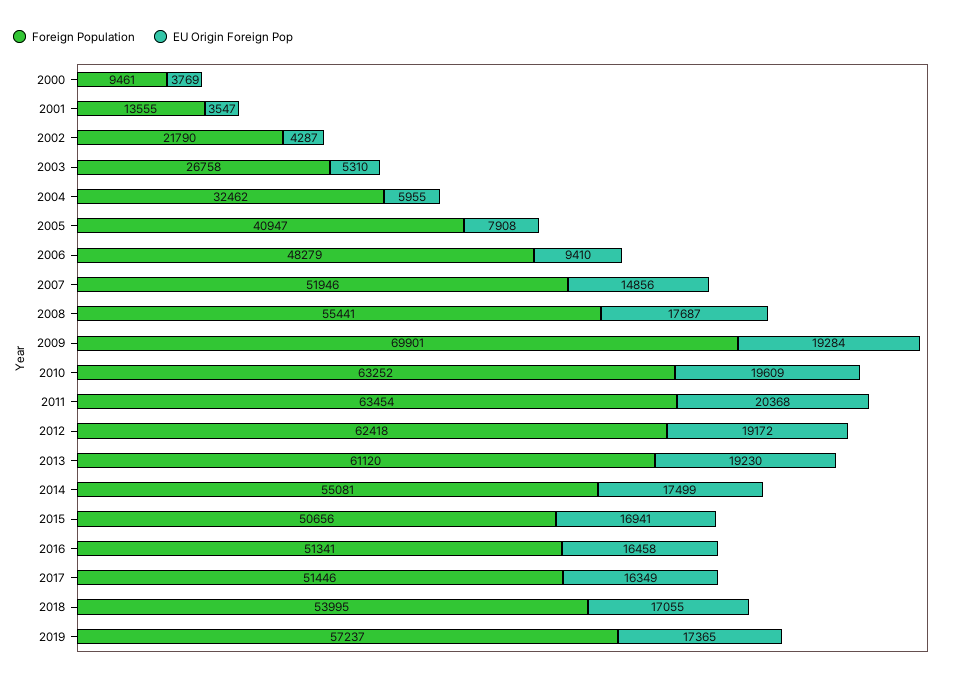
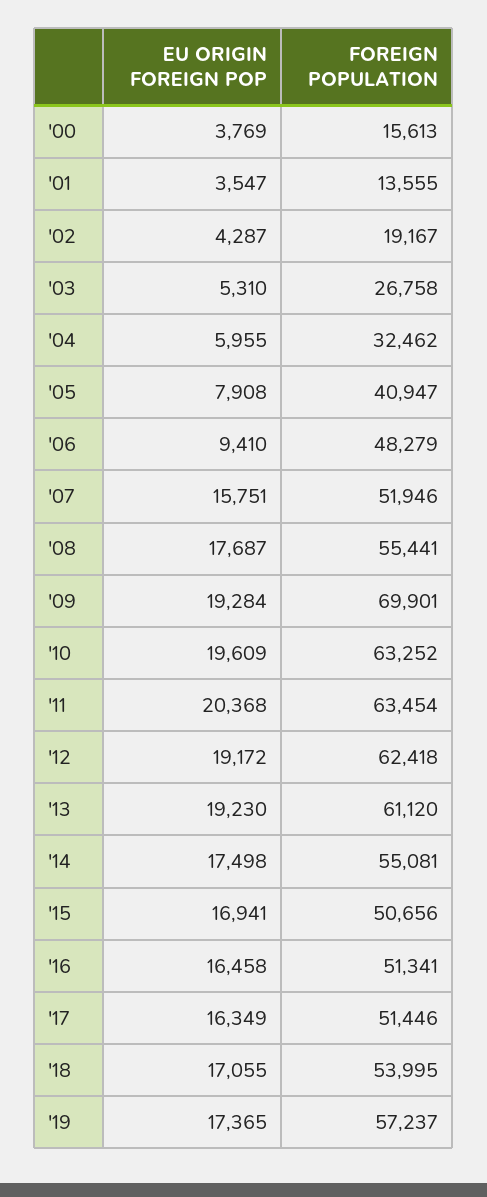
  {
    "Foreign Population": {
-     "2000": 9461,
+     "2000": 15613,
      "2001": 13555,
-     "2002": 21790,
+     "2002": 19167,
      "2003": 26758,
      "2004": 32462,
      "2005": 40947,
      "2006": 48279,
      "2007": 51946,
      "2008": 55441,
      "2009": 69901,
      "2010": 63252,
      "2011": 63454,
      "2012": 62418,
      "2013": 61120,
      "2014": 55081,
      "2015": 50656,
      "2016": 51341,
      "2017": 51446,
      "2018": 53995,
      "2019": 57237
    },
    "EU Origin Foreign Pop": {
      "2000": 3769,
      "2001": 3547,
      "2002": 4287,
      "2003": 5310,
      "2004": 5955,
      "2005": 7908,
      "2006": 9410,
-     "2007": 14856,
+     "2007": 15751,
      "2008": 17687,
      "2009": 19284,
      "2010": 19609,
      "2011": 20368,
      "2012": 19172,
      "2013": 19230,
-     "2014": 17499,
+     "2014": 17498,
      "2015": 16941,
      "2016": 16458,
      "2017": 16349,
      "2018": 17055,
      "2019": 17365
    }
  }

